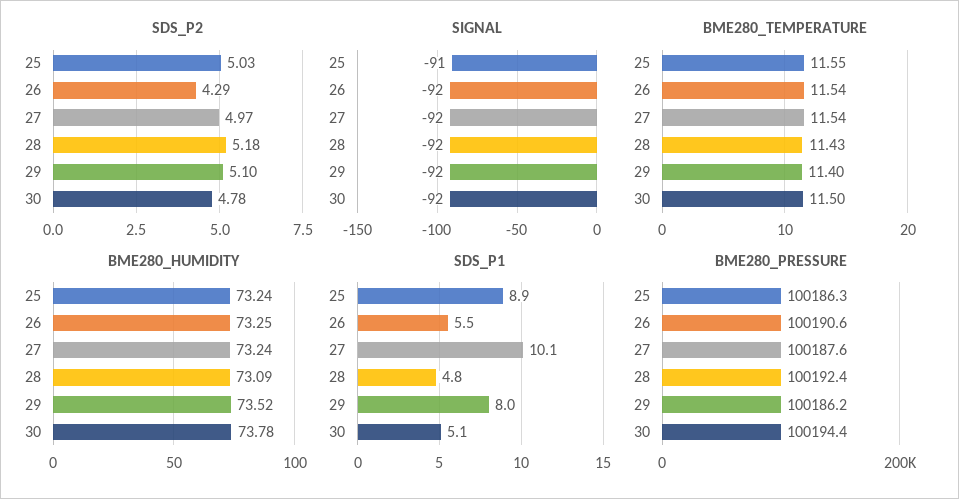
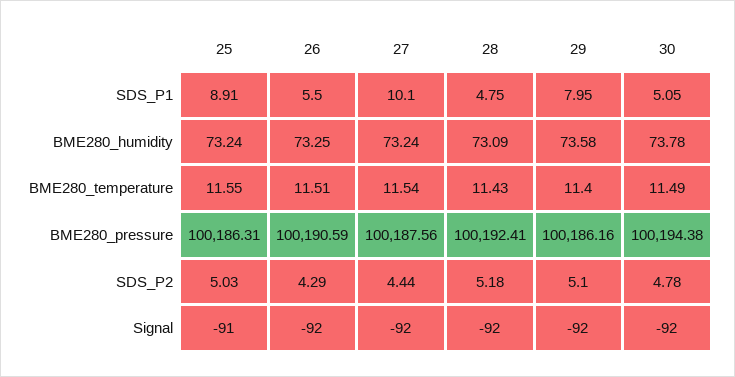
  {
    "SDS_P2": {
      "25": 5.03,
      "26": 4.29,
-     "27": 4.97,
+     "27": 4.44,
      "28": 5.18,
      "29": 5.1,
      "30": 4.78
    },
    "SIGNAL": {
      "25": -91,
      "26": -92,
      "27": -92,
      "28": -92,
      "29": -92,
      "30": -92
    },
    "BME280_TEMPERATURE": {
      "25": 11.55,
-     "26": 11.54,
+     "26": 11.51,
      "27": 11.54,
      "28": 11.43,
      "29": 11.4,
-     "30": 11.5
+     "30": 11.49
    },
    "BME280_HUMIDITY": {
      "25": 73.24,
      "26": 73.25,
      "27": 73.24,
      "28": 73.09,
-     "29": 73.52,
+     "29": 73.58,
      "30": 73.78
    },
    "SDS_P1": {
      "25": 8.91,
      "26": 5.5,
      "27": 10.1,
      "28": 4.75,
      "29": 7.95,
      "30": 5.05
    },
    "BME280_PRESSURE": {
      "25": 100186.31,
      "26": 100190.59,
      "27": 100187.56,
      "28": 100192.41,
      "29": 100186.16,
      "30": 100194.38
    }
  }

